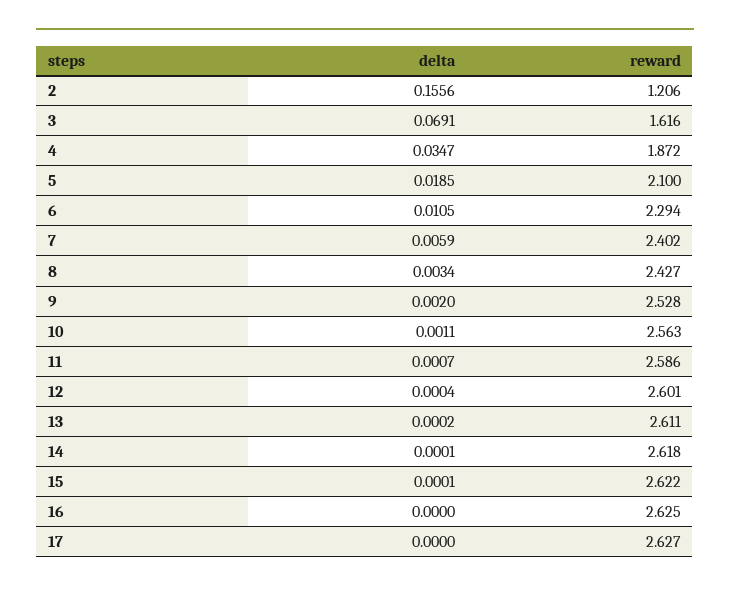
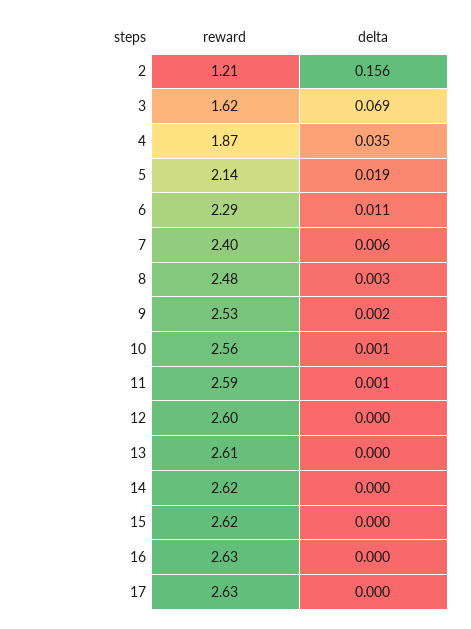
  {
    "delta": {
      "2": 0.1556,
      "3": 0.0691,
      "4": 0.0347,
      "5": 0.0185,
      "6": 0.0105,
      "7": 0.0059,
      "8": 0.0034,
      "9": 0.002,
      "10": 0.0011,
      "11": 0.0007,
      "12": 0.0004,
      "13": 0.0002,
      "14": 0.0001,
      "15": 0.0001,
      "16": 0,
      "17": 0
    },
    "reward": {
      "2": 1.206,
      "3": 1.616,
      "4": 1.872,
-     "5": 2.1,
+     "5": 2.14,
      "6": 2.294,
      "7": 2.402,
-     "8": 2.427,
+     "8": 2.48,
      "9": 2.528,
      "10": 2.563,
      "11": 2.586,
      "12": 2.601,
      "13": 2.611,
      "14": 2.618,
      "15": 2.622,
      "16": 2.625,
      "17": 2.627
    }
  }

